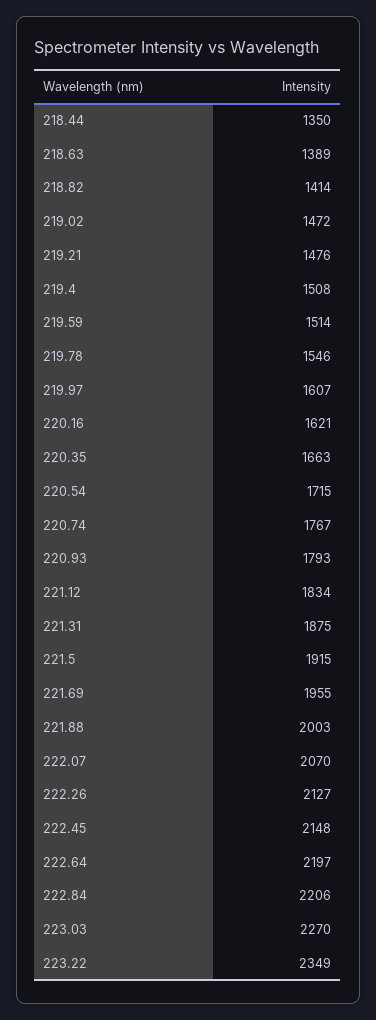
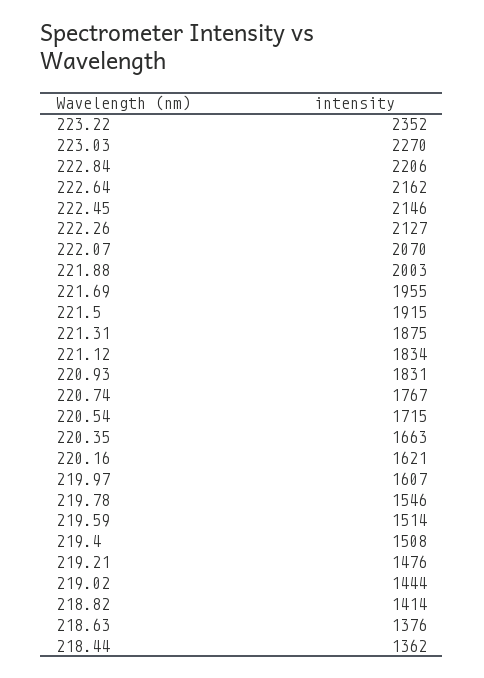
  {
-   "218.44": 1350,
+   "218.44": 1362,
-   "218.63": 1389,
+   "218.63": 1376,
    "218.82": 1414,
-   "219.02": 1472,
+   "219.02": 1444,
    "219.21": 1476,
    "219.4": 1508,
    "219.59": 1514,
    "219.78": 1546,
    "219.97": 1607,
    "220.16": 1621,
    "220.35": 1663,
    "220.54": 1715,
    "220.74": 1767,
-   "220.93": 1793,
+   "220.93": 1831,
    "221.12": 1834,
    "221.31": 1875,
    "221.5": 1915,
    "221.69": 1955,
    "221.88": 2003,
    "222.07": 2070,
    "222.26": 2127,
-   "222.45": 2148,
+   "222.45": 2146,
-   "222.64": 2197,
+   "222.64": 2162,
    "222.84": 2206,
    "223.03": 2270,
-   "223.22": 2349
+   "223.22": 2352
  }

